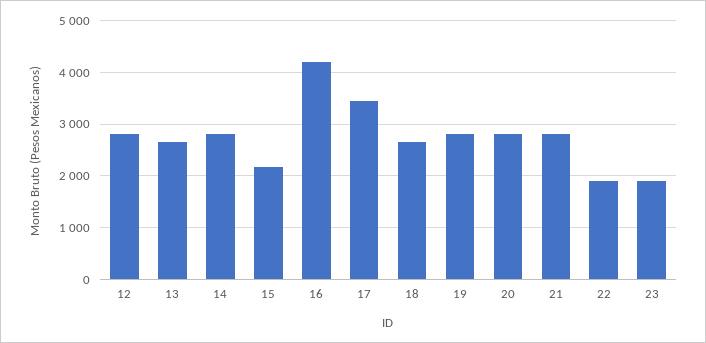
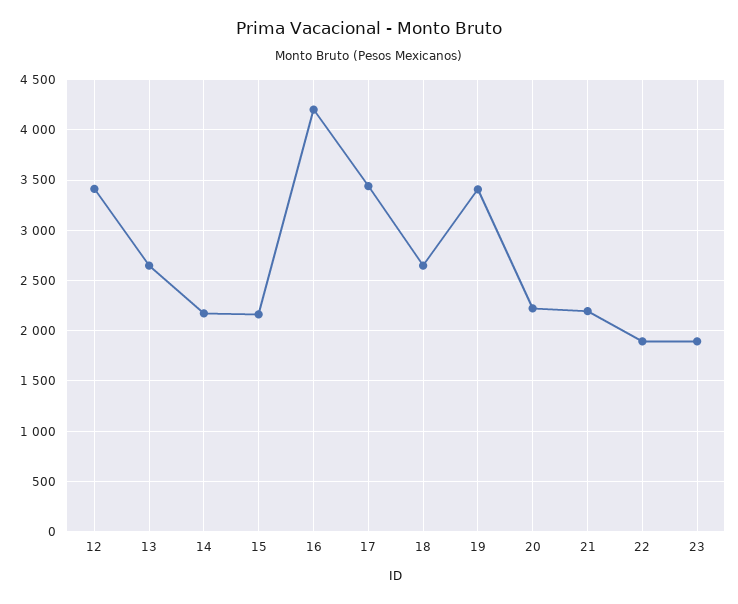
  {
-   "12": 2800,
+   "12": 3400,
    "13": 2600,
-   "14": 2800,
+   "14": 2200,
    "15": 2200,
    "16": 4200,
    "17": 3400,
    "18": 2600,
-   "19": 2800,
+   "19": 3400,
-   "20": 2800,
+   "20": 2200,
-   "21": 2800,
+   "21": 2200,
    "22": 1900,
    "23": 1900
  }

